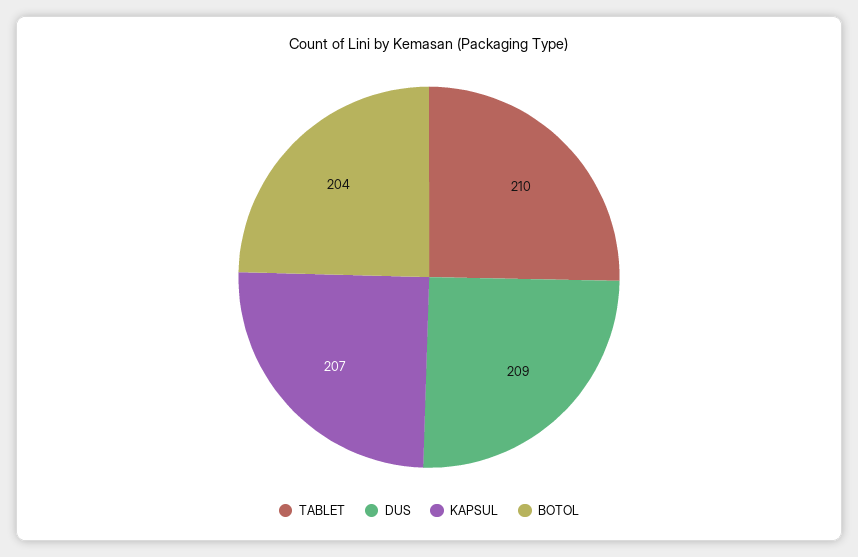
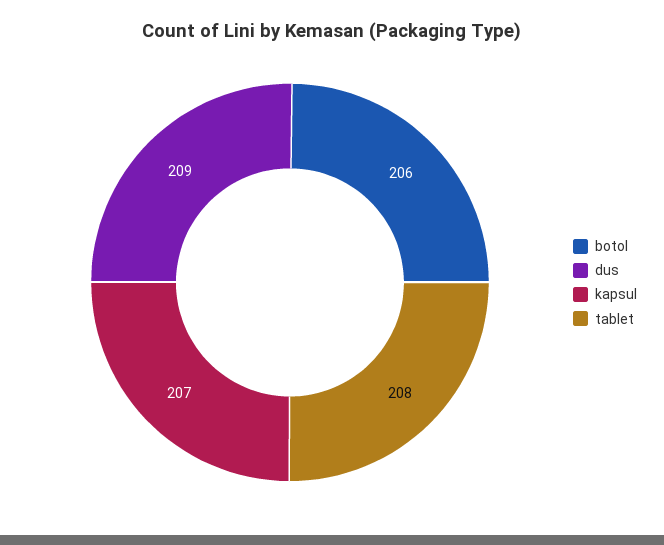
  {
-   "TABLET": 210,
+   "TABLET": 208,
    "DUS": 209,
    "KAPSUL": 207,
-   "BOTOL": 204
+   "BOTOL": 206
  }

